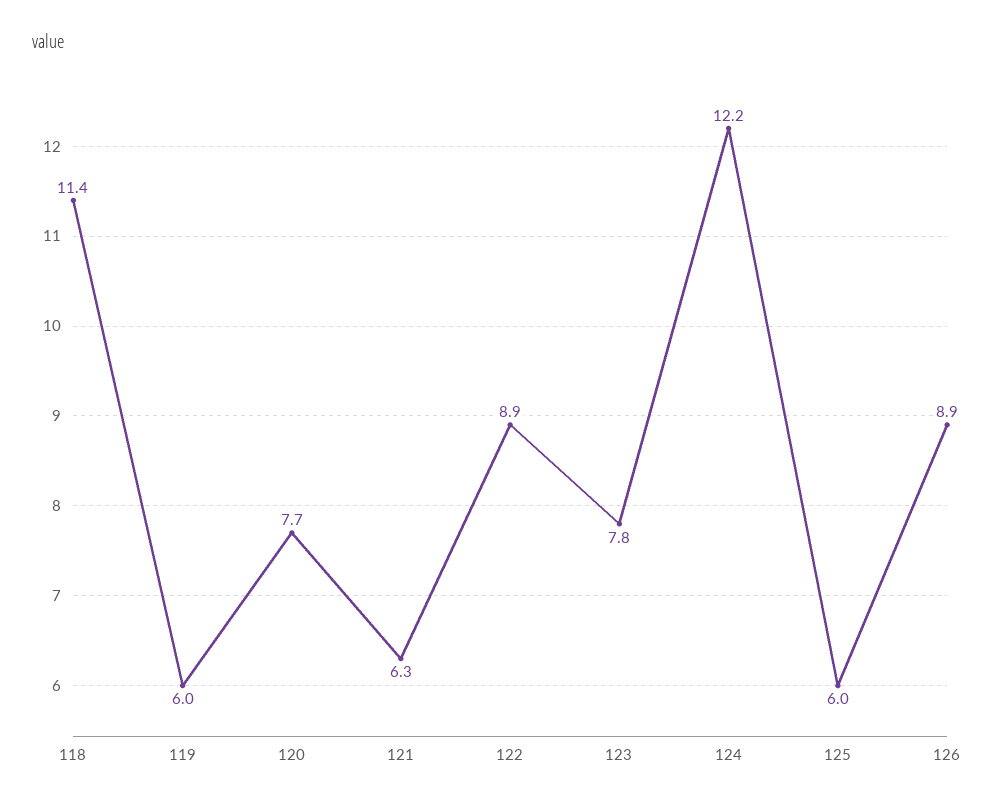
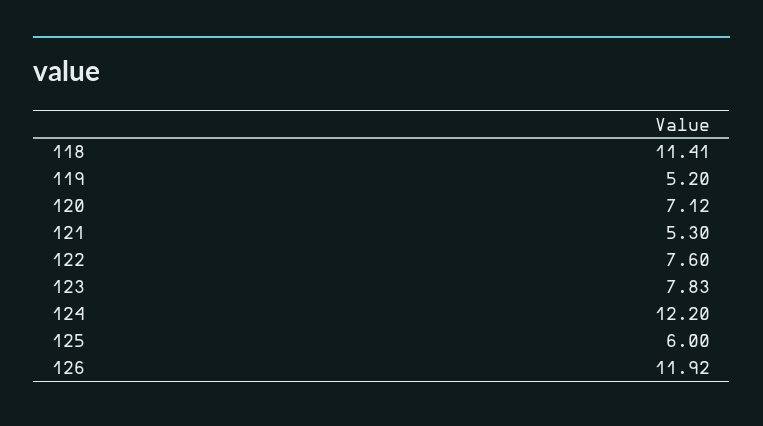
  {
    "118": 11.41,
-   "119": 6,
+   "119": 5.2,
-   "120": 7.7,
+   "120": 7.12,
-   "121": 6.3,
+   "121": 5.3,
-   "122": 8.9,
+   "122": 7.6,
    "123": 7.83,
    "124": 12.2,
    "125": 6,
-   "126": 8.9
+   "126": 11.92
  }

